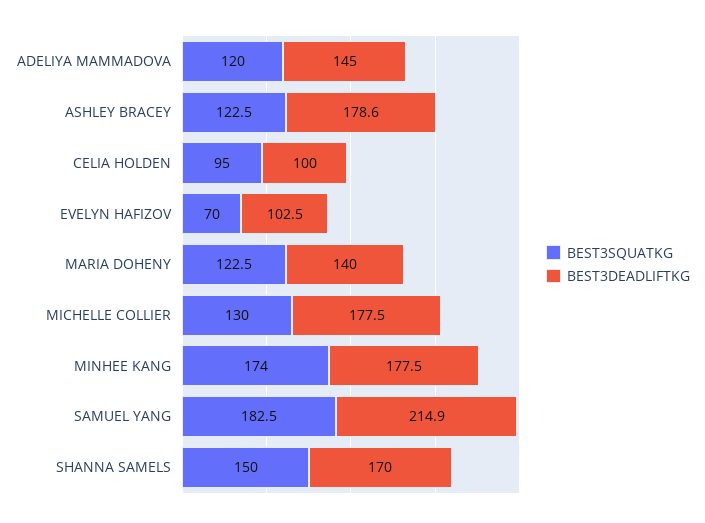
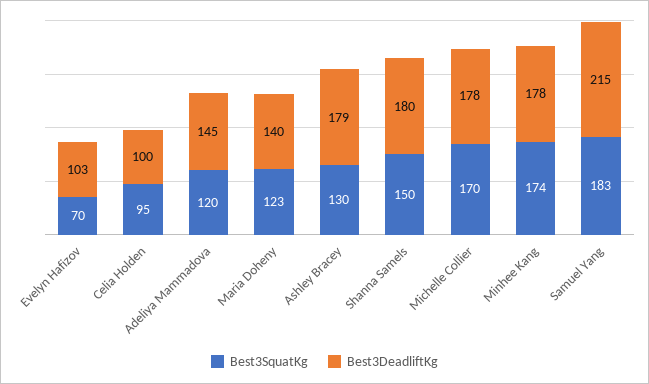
  {
    "BEST3SQUATKG": {
      "ADELIYA MAMMADOVA": 120,
-     "ASHLEY BRACEY": 122.5,
+     "ASHLEY BRACEY": 130,
      "CELIA HOLDEN": 95,
      "EVELYN HAFIZOV": 70,
      "MARIA DOHENY": 122.5,
-     "MICHELLE COLLIER": 130,
+     "MICHELLE COLLIER": 170,
      "MINHEE KANG": 174,
      "SAMUEL YANG": 182.5,
      "SHANNA SAMELS": 150
    },
    "BEST3DEADLIFTKG": {
      "ADELIYA MAMMADOVA": 145,
      "ASHLEY BRACEY": 178.6,
      "CELIA HOLDEN": 100,
      "EVELYN HAFIZOV": 102.5,
      "MARIA DOHENY": 140,
      "MICHELLE COLLIER": 177.5,
      "MINHEE KANG": 177.5,
      "SAMUEL YANG": 214.9,
-     "SHANNA SAMELS": 170
+     "SHANNA SAMELS": 180
    }
  }

